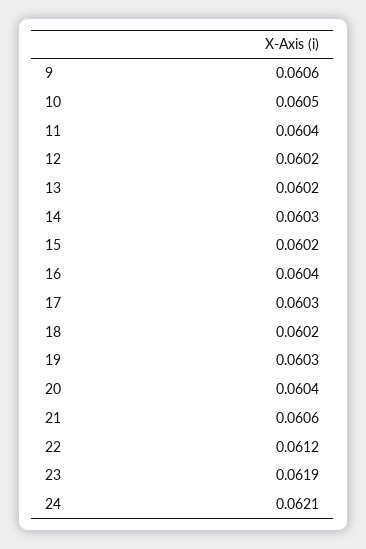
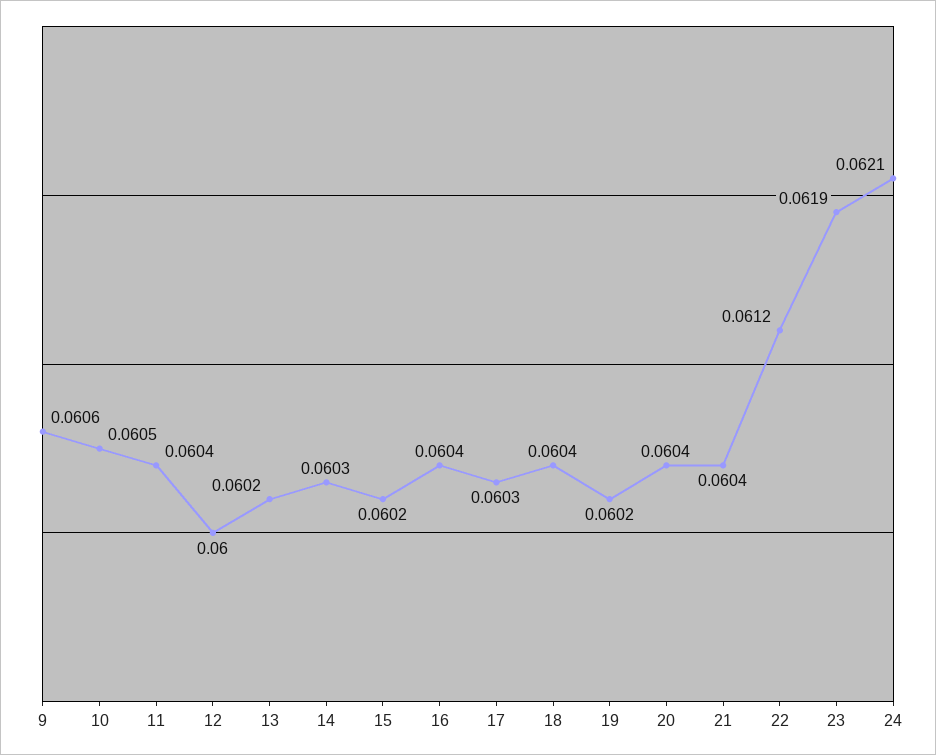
  {
    "9": 0.0606,
    "10": 0.0605,
    "11": 0.0604,
-   "12": 0.0602,
+   "12": 0.06,
    "13": 0.0602,
    "14": 0.0603,
    "15": 0.0602,
    "16": 0.0604,
    "17": 0.0603,
-   "18": 0.0602,
+   "18": 0.0604,
-   "19": 0.0603,
+   "19": 0.0602,
    "20": 0.0604,
-   "21": 0.0606,
+   "21": 0.0604,
    "22": 0.0612,
    "23": 0.0619,
    "24": 0.0621
  }

